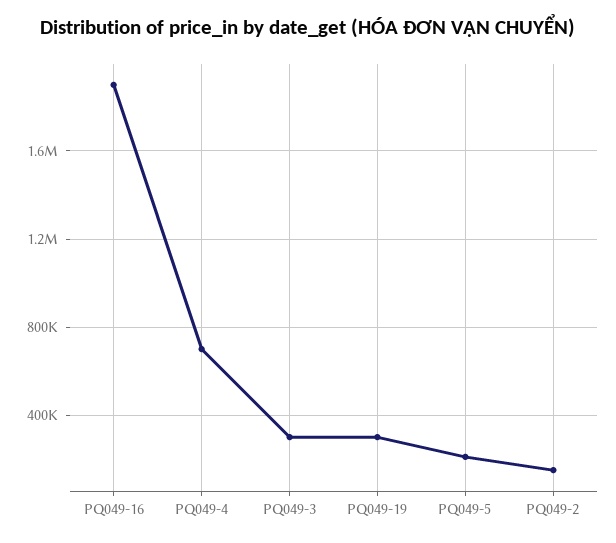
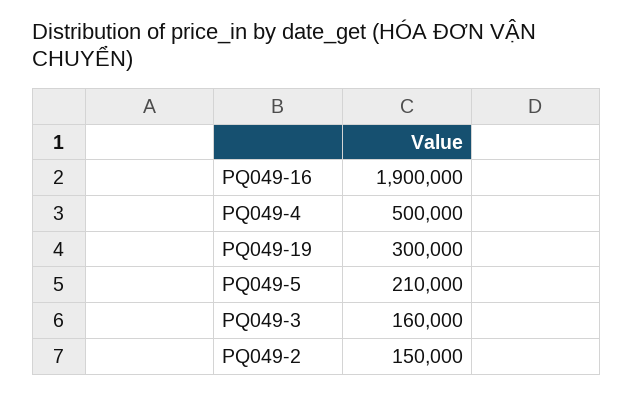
  {
    "PQ049-16": 1900000,
-   "PQ049-4": 700000,
+   "PQ049-4": 500000,
-   "PQ049-3": 300000,
+   "PQ049-3": 160000,
    "PQ049-19": 300000,
    "PQ049-5": 210000,
    "PQ049-2": 150000
  }

